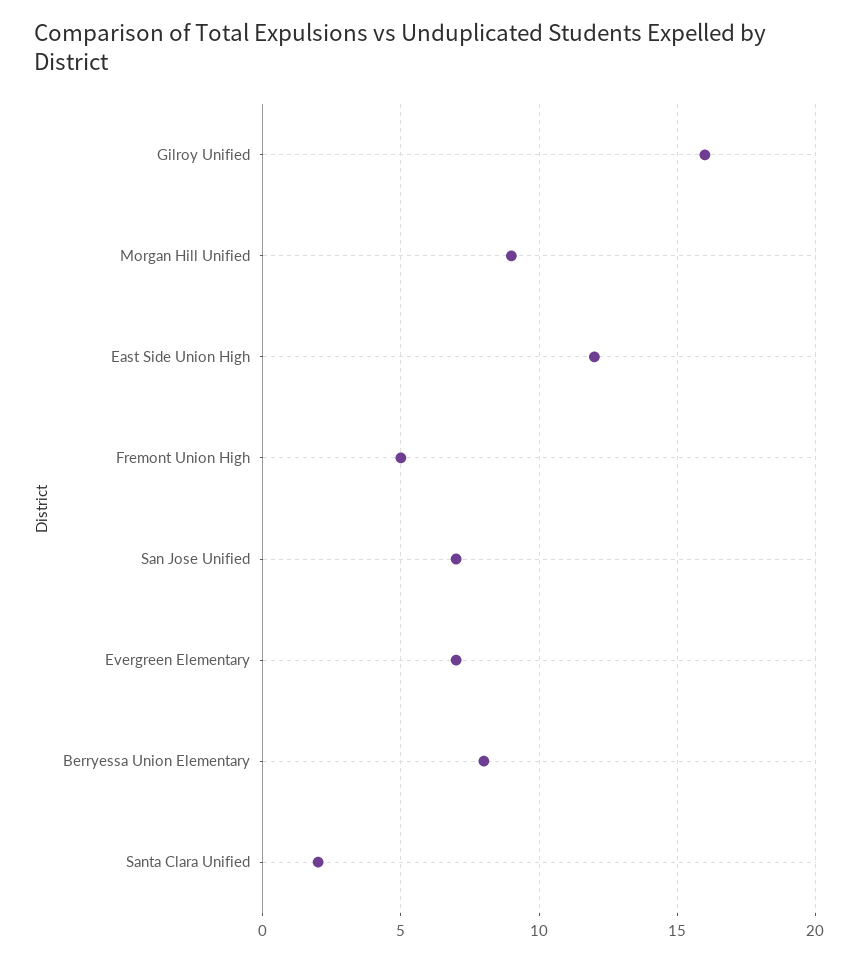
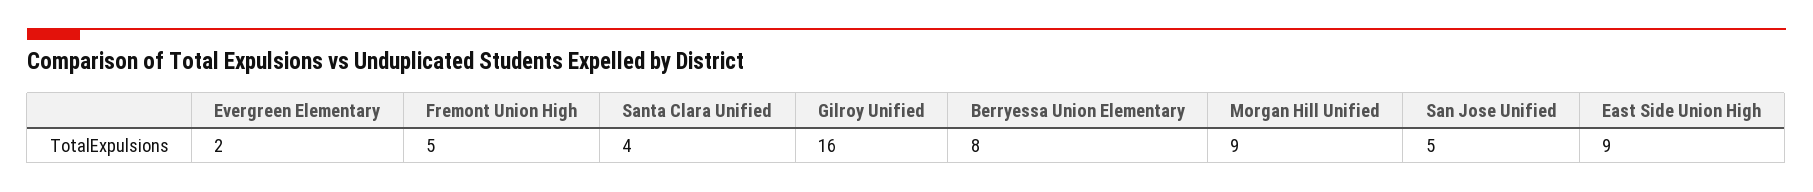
  {
    "Gilroy Unified": 16,
    "Morgan Hill Unified": 9,
-   "East Side Union High": 12,
+   "East Side Union High": 9,
    "Fremont Union High": 5,
-   "San Jose Unified": 7,
+   "San Jose Unified": 5,
-   "Evergreen Elementary": 7,
+   "Evergreen Elementary": 2,
    "Berryessa Union Elementary": 8,
-   "Santa Clara Unified": 2
+   "Santa Clara Unified": 4
  }

